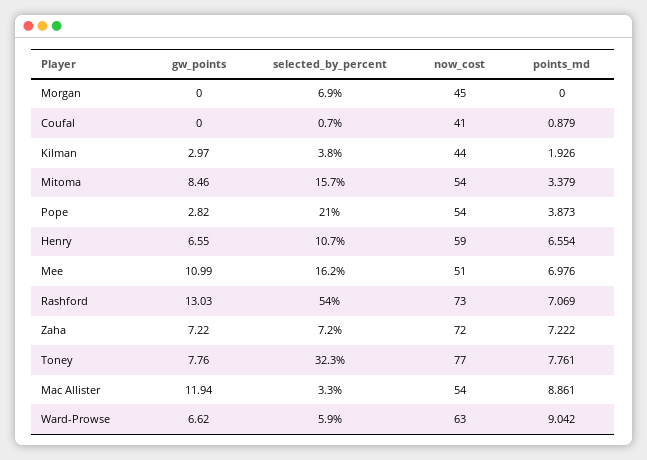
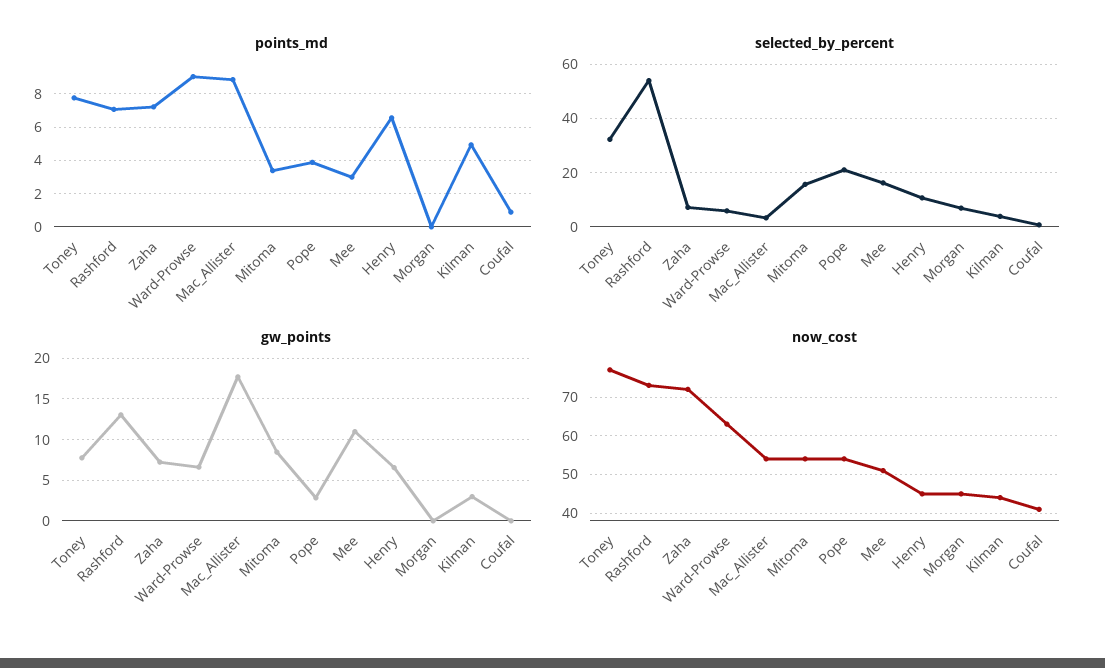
  {
    "gw_points": {
      "Morgan": 0,
      "Coufal": 0,
      "Kilman": 2.97,
      "Mitoma": 8.46,
      "Pope": 2.82,
      "Henry": 6.55,
      "Mee": 10.99,
      "Rashford": 13.03,
      "Zaha": 7.22,
      "Toney": 7.76,
-     "Mac Allister": 11.94,
+     "Mac Allister": 18,
      "Ward-Prowse": 6.62
    },
    "selected_by_percent": {
      "Morgan": 6.9,
      "Coufal": 0.7,
      "Kilman": 3.8,
      "Mitoma": 15.7,
      "Pope": 21,
      "Henry": 10.7,
      "Mee": 16.2,
      "Rashford": 54,
      "Zaha": 7.2,
      "Toney": 32.3,
      "Mac Allister": 3.3,
      "Ward-Prowse": 5.9
    },
    "now_cost": {
      "Morgan": 45,
      "Coufal": 41,
      "Kilman": 44,
      "Mitoma": 54,
      "Pope": 54,
-     "Henry": 59,
+     "Henry": 45,
      "Mee": 51,
      "Rashford": 73,
      "Zaha": 72,
      "Toney": 77,
      "Mac Allister": 54,
      "Ward-Prowse": 63
    },
    "points_md": {
      "Morgan": 0,
      "Coufal": 0.879,
-     "Kilman": 1.926,
+     "Kilman": 5,
      "Mitoma": 3.379,
      "Pope": 3.873,
      "Henry": 6.554,
-     "Mee": 6.976,
+     "Mee": 3,
      "Rashford": 7.069,
      "Zaha": 7.222,
      "Toney": 7.761,
      "Mac Allister": 8.861,
      "Ward-Prowse": 9.042
    }
  }

